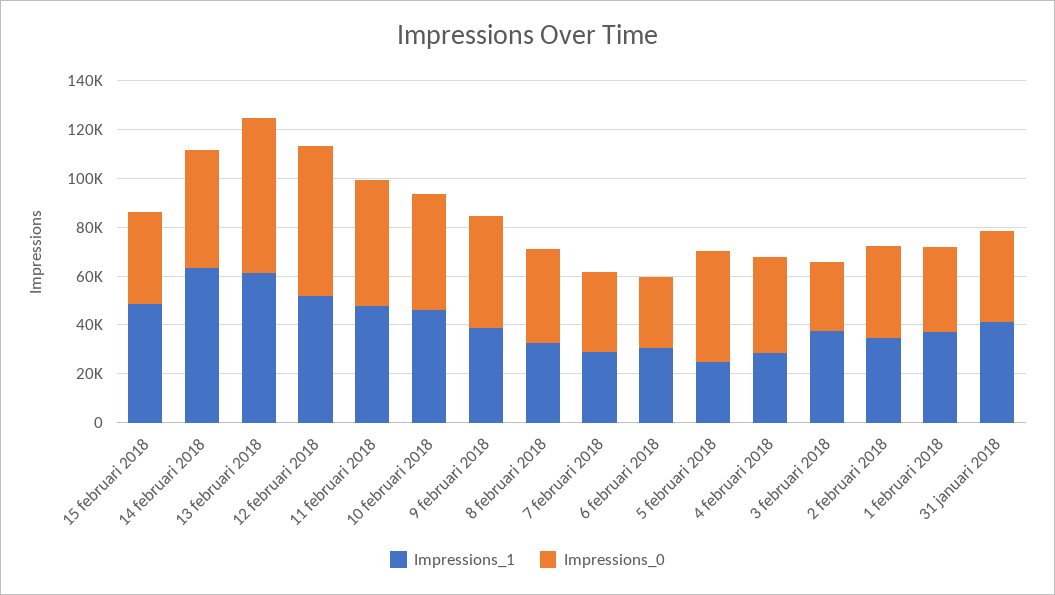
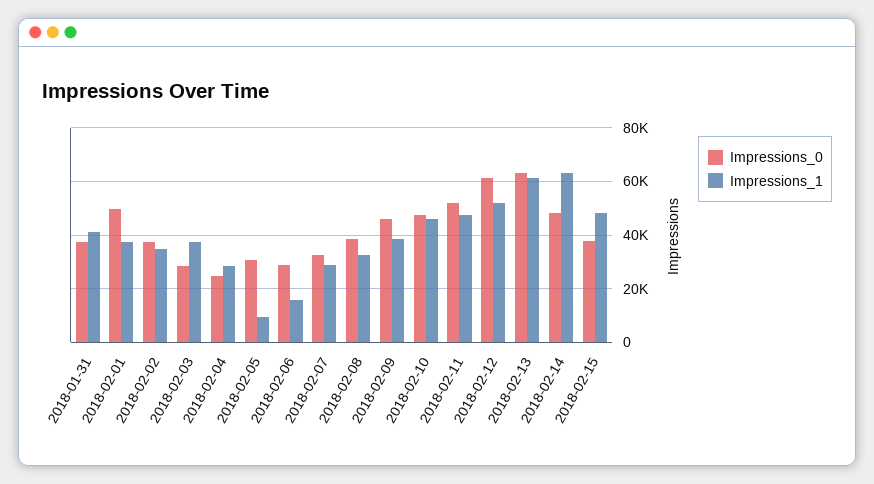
  {
    "Impressions_1": {
      "15 februari 2018": 47500,
      "14 februari 2018": 62500,
      "13 februari 2018": 62500,
      "12 februari 2018": 52500,
      "11 februari 2018": 47500,
      "10 februari 2018": 45000,
      "9 februari 2018": 37500,
      "8 februari 2018": 32500,
      "7 februari 2018": 30000,
-     "6 februari 2018": 30000,
+     "6 februari 2018": 15000,
-     "5 februari 2018": 25000,
+     "5 februari 2018": 10000,
      "4 februari 2018": 27500,
      "3 februari 2018": 37500,
      "2 februari 2018": 35000,
      "1 februari 2018": 37500,
      "31 januari 2018": 40000
    },
    "Impressions_0": {
      "15 februari 2018": 37500,
      "14 februari 2018": 47500,
      "13 februari 2018": 62500,
      "12 februari 2018": 62500,
      "11 februari 2018": 52500,
      "10 februari 2018": 47500,
      "9 februari 2018": 45000,
      "8 februari 2018": 37500,
      "7 februari 2018": 32500,
      "6 februari 2018": 30000,
-     "5 februari 2018": 45000,
+     "5 februari 2018": 30000,
-     "4 februari 2018": 40000,
+     "4 februari 2018": 25000,
      "3 februari 2018": 27500,
      "2 februari 2018": 37500,
-     "1 februari 2018": 35000,
+     "1 februari 2018": 50000,
      "31 januari 2018": 37500
    }
  }

